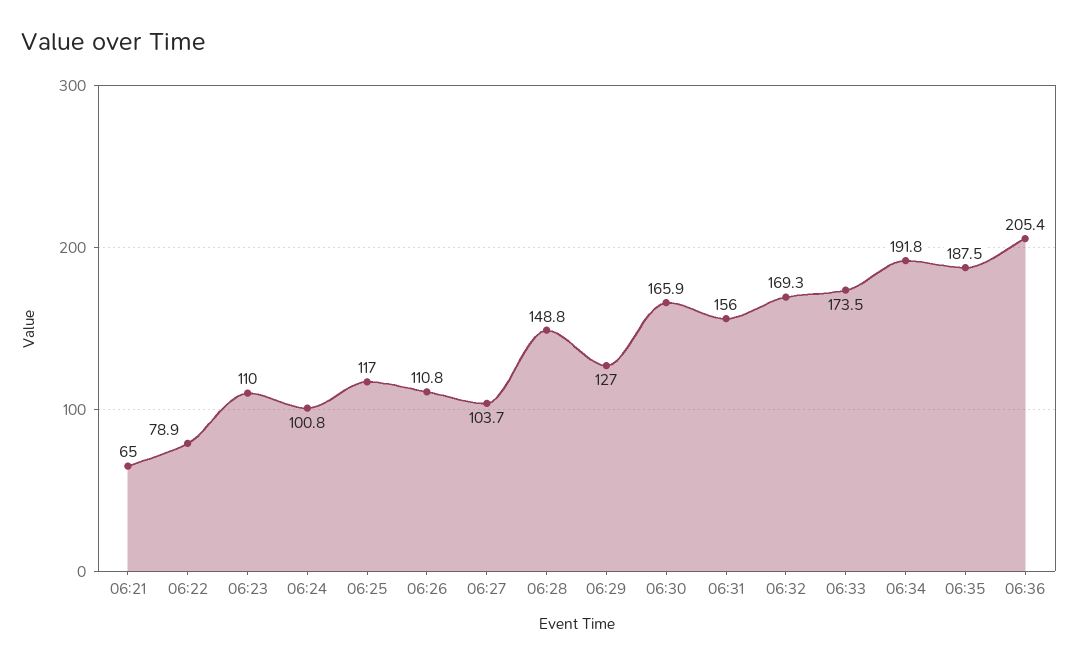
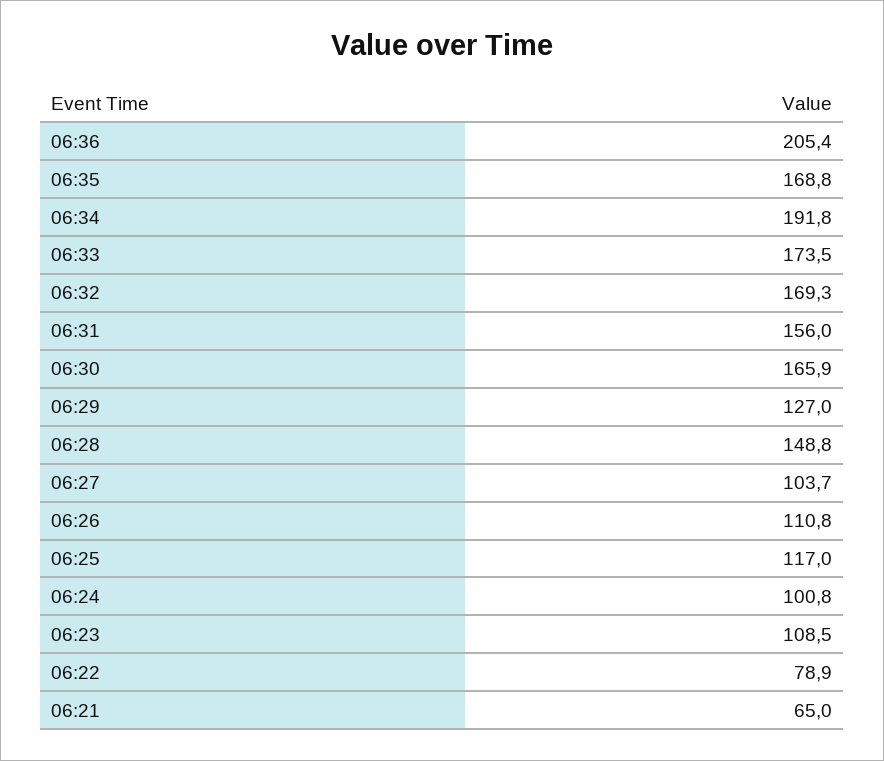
  {
    "06:21": 65,
    "06:22": 78.9,
-   "06:23": 110,
+   "06:23": 108.5,
    "06:24": 100.8,
    "06:25": 117,
    "06:26": 110.8,
    "06:27": 103.7,
    "06:28": 148.8,
    "06:29": 127,
    "06:30": 165.9,
    "06:31": 156,
    "06:32": 169.3,
    "06:33": 173.5,
    "06:34": 191.8,
-   "06:35": 187.5,
+   "06:35": 168.8,
    "06:36": 205.4
  }

